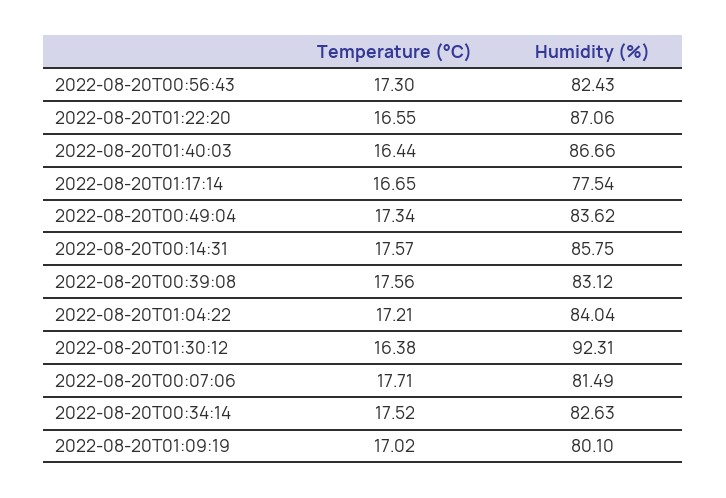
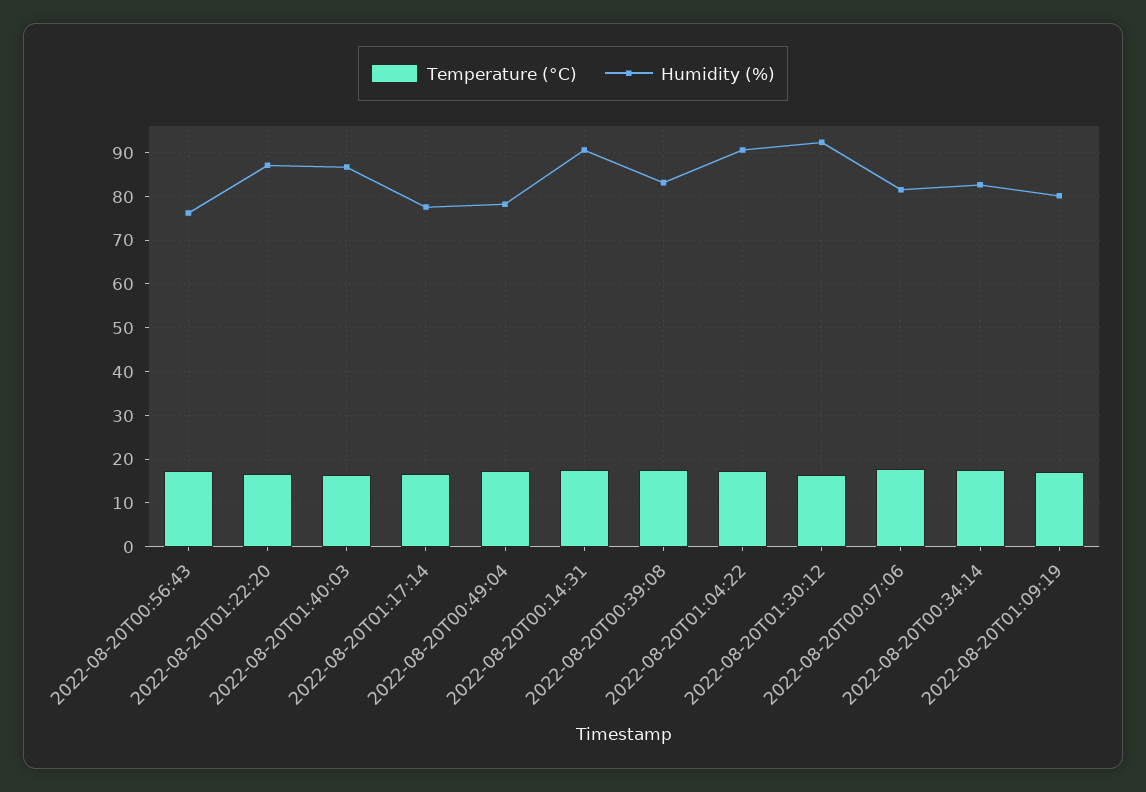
  {
    "Temperature (°C)": {
      "2022-08-20T00:56:43": 17.3,
      "2022-08-20T01:22:20": 16.55,
      "2022-08-20T01:40:03": 16.44,
      "2022-08-20T01:17:14": 16.65,
      "2022-08-20T00:49:04": 17.34,
      "2022-08-20T00:14:31": 17.57,
      "2022-08-20T00:39:08": 17.56,
      "2022-08-20T01:04:22": 17.21,
      "2022-08-20T01:30:12": 16.38,
      "2022-08-20T00:07:06": 17.71,
      "2022-08-20T00:34:14": 17.52,
      "2022-08-20T01:09:19": 17.02
    },
    "Humidity (%)": {
-     "2022-08-20T00:56:43": 82.43,
+     "2022-08-20T00:56:43": 76,
      "2022-08-20T01:22:20": 87.06,
      "2022-08-20T01:40:03": 86.66,
      "2022-08-20T01:17:14": 77.54,
-     "2022-08-20T00:49:04": 83.62,
+     "2022-08-20T00:49:04": 78,
-     "2022-08-20T00:14:31": 85.75,
+     "2022-08-20T00:14:31": 90,
      "2022-08-20T00:39:08": 83.12,
-     "2022-08-20T01:04:22": 84.04,
+     "2022-08-20T01:04:22": 90,
      "2022-08-20T01:30:12": 92.31,
      "2022-08-20T00:07:06": 81.49,
      "2022-08-20T00:34:14": 82.63,
      "2022-08-20T01:09:19": 80.1
    }
  }

